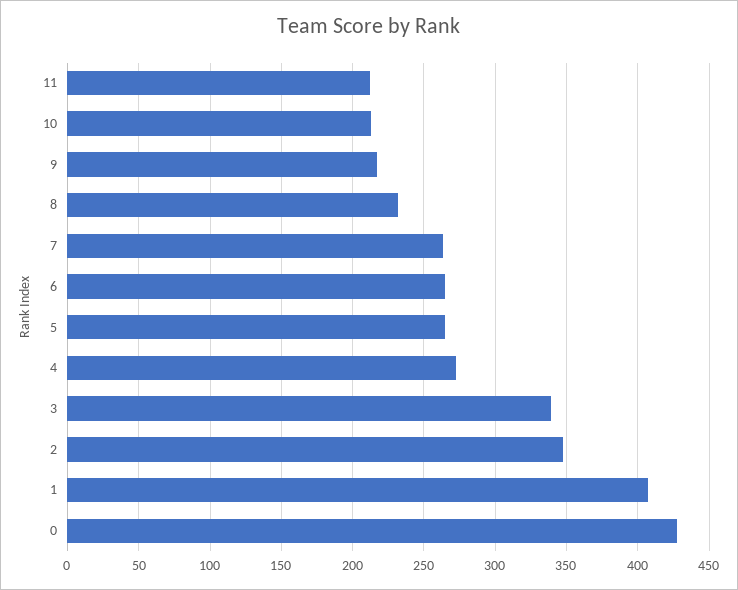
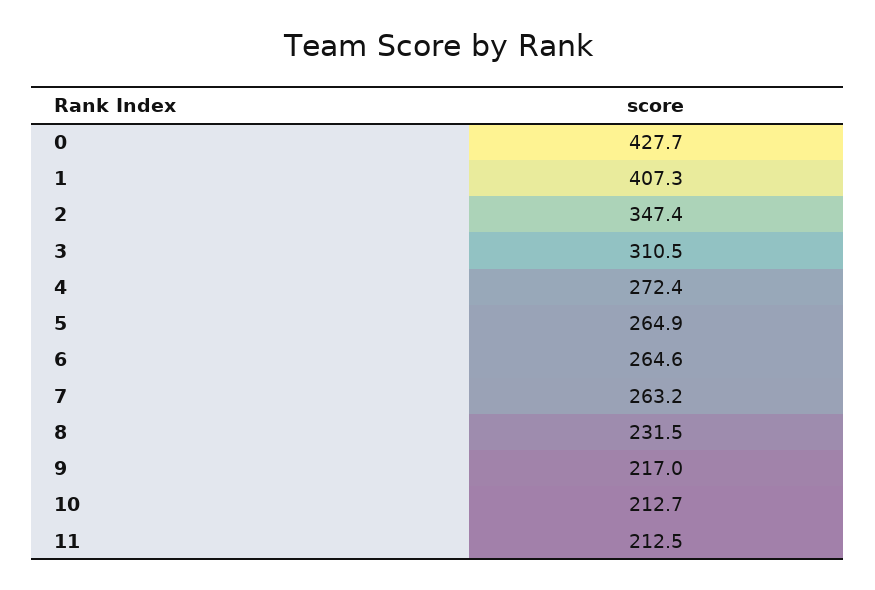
  {
    "11": 212.5,
    "10": 212.7,
    "9": 217,
    "8": 231.5,
    "7": 263.2,
    "6": 264.6,
    "5": 264.9,
    "4": 272.4,
-   "3": 340,
+   "3": 310.5,
    "2": 347.4,
    "1": 407.3,
    "0": 427.7
  }

